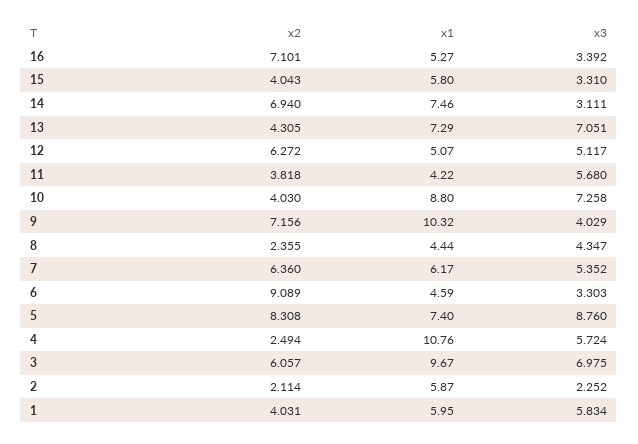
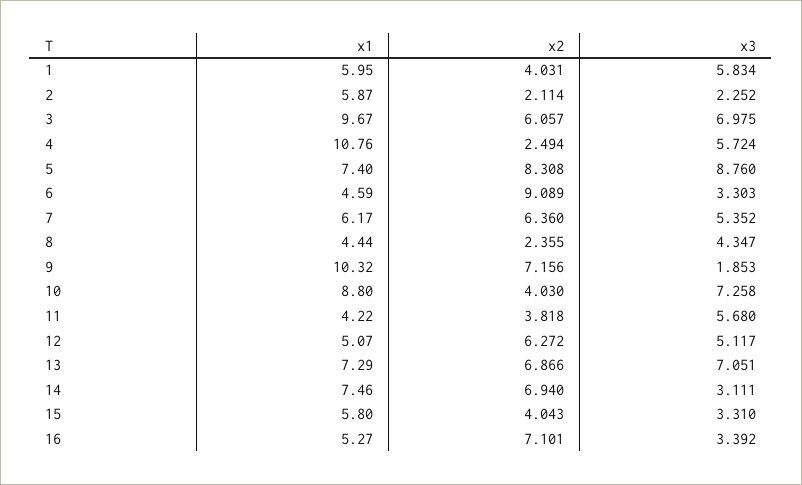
  {
    "x2": {
      "16": 7.101,
      "15": 4.043,
      "14": 6.94,
-     "13": 4.305,
+     "13": 6.866,
      "12": 6.272,
      "11": 3.818,
      "10": 4.03,
      "9": 7.156,
      "8": 2.355,
      "7": 6.36,
      "6": 9.089,
      "5": 8.308,
      "4": 2.494,
      "3": 6.057,
      "2": 2.114,
      "1": 4.031
    },
    "x1": {
      "16": 5.27,
      "15": 5.8,
      "14": 7.46,
      "13": 7.29,
      "12": 5.07,
      "11": 4.22,
      "10": 8.8,
      "9": 10.32,
      "8": 4.44,
      "7": 6.17,
      "6": 4.59,
      "5": 7.4,
      "4": 10.76,
      "3": 9.67,
      "2": 5.87,
      "1": 5.95
    },
    "x3": {
      "16": 3.392,
      "15": 3.31,
      "14": 3.111,
      "13": 7.051,
      "12": 5.117,
      "11": 5.68,
      "10": 7.258,
-     "9": 4.029,
+     "9": 1.853,
      "8": 4.347,
      "7": 5.352,
      "6": 3.303,
      "5": 8.76,
      "4": 5.724,
      "3": 6.975,
      "2": 2.252,
      "1": 5.834
    }
  }

